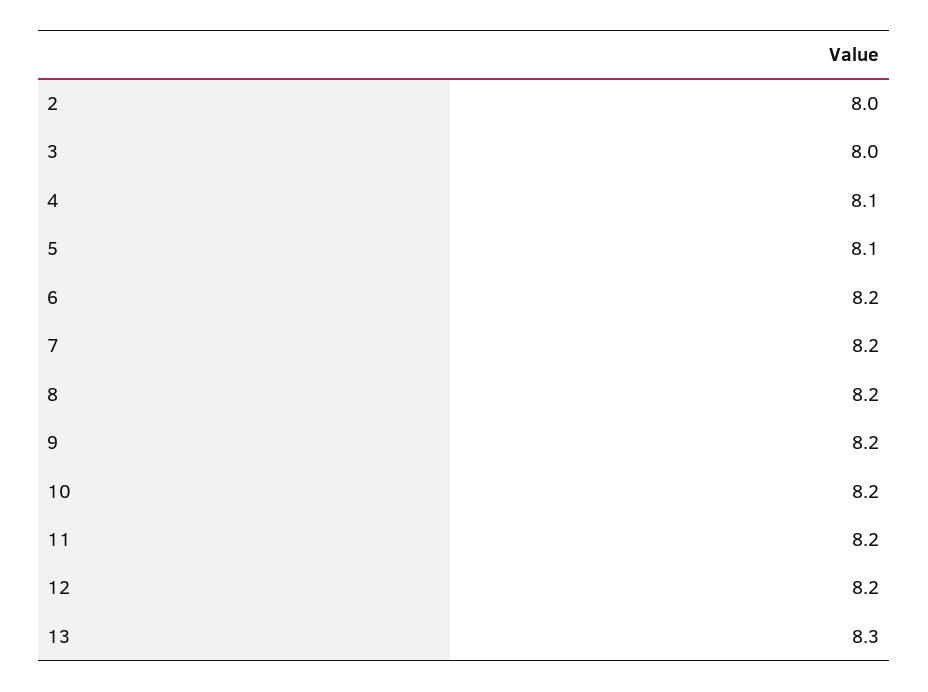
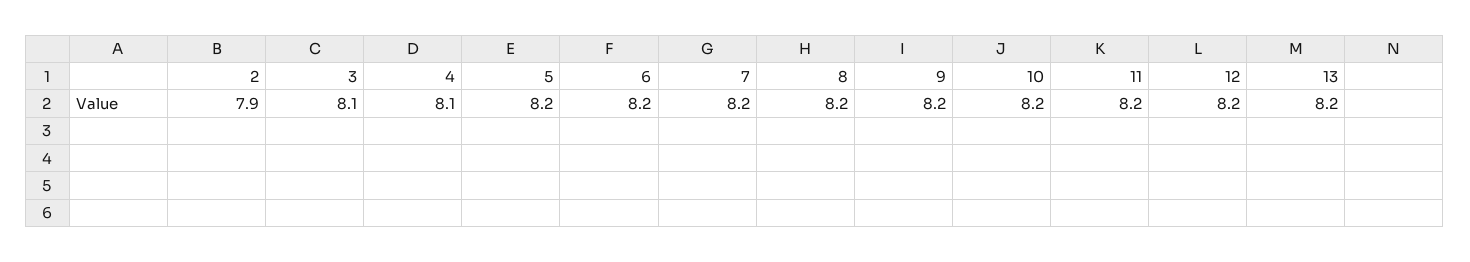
  {
-   "2": 8,
+   "2": 7.9,
-   "3": 8,
+   "3": 8.1,
    "4": 8.1,
-   "5": 8.1,
+   "5": 8.2,
    "6": 8.2,
    "7": 8.2,
    "8": 8.2,
    "9": 8.2,
    "10": 8.2,
    "11": 8.2,
    "12": 8.2,
-   "13": 8.3
+   "13": 8.2
  }

